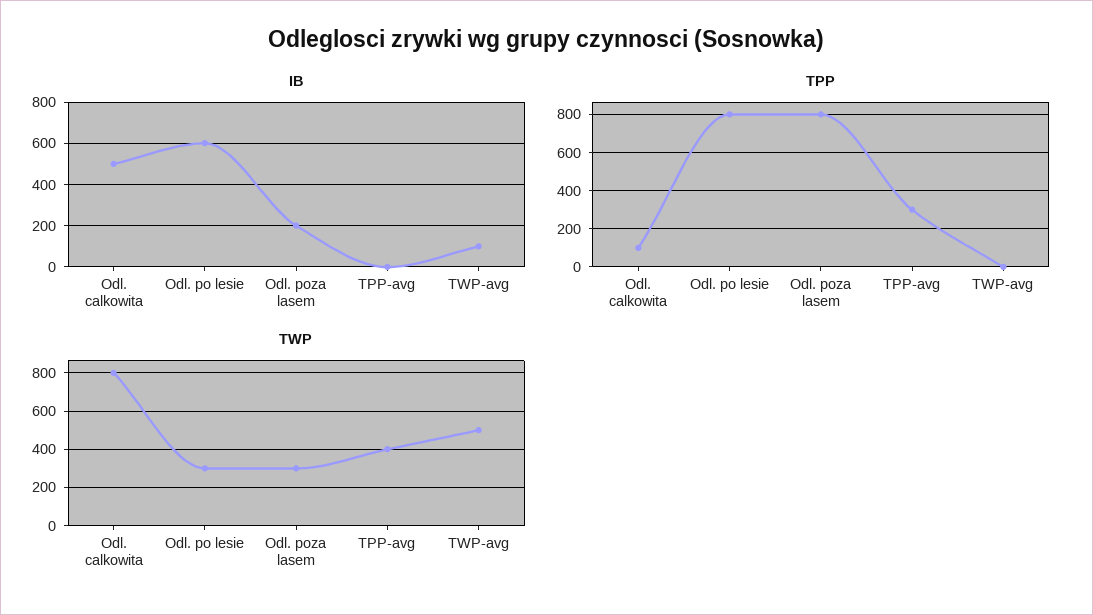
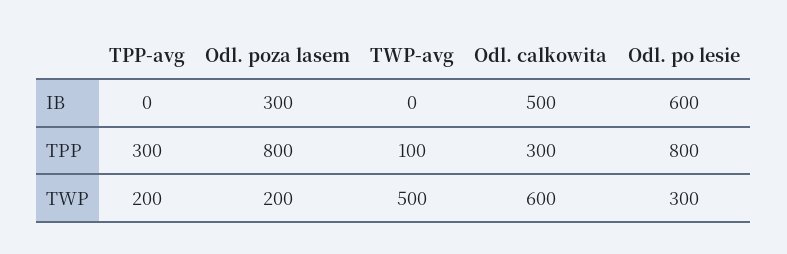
  {
    "IB": {
      "Odl. calkowita": 500,
      "Odl. po lesie": 600,
-     "Odl. poza lasem": 200,
+     "Odl. poza lasem": 300,
      "TPP-avg": 0,
-     "TWP-avg": 100
+     "TWP-avg": 0
    },
    "TPP": {
-     "Odl. calkowita": 100,
+     "Odl. calkowita": 300,
      "Odl. po lesie": 800,
      "Odl. poza lasem": 800,
      "TPP-avg": 300,
-     "TWP-avg": 0
+     "TWP-avg": 100
    },
    "TWP": {
-     "Odl. calkowita": 800,
+     "Odl. calkowita": 600,
      "Odl. po lesie": 300,
-     "Odl. poza lasem": 300,
+     "Odl. poza lasem": 200,
-     "TPP-avg": 400,
+     "TPP-avg": 200,
      "TWP-avg": 500
    }
  }

